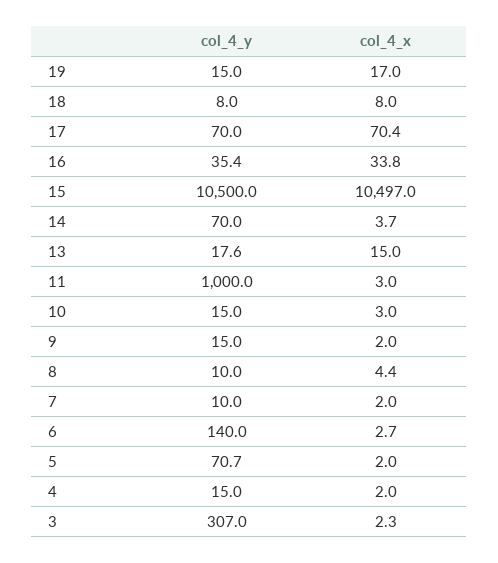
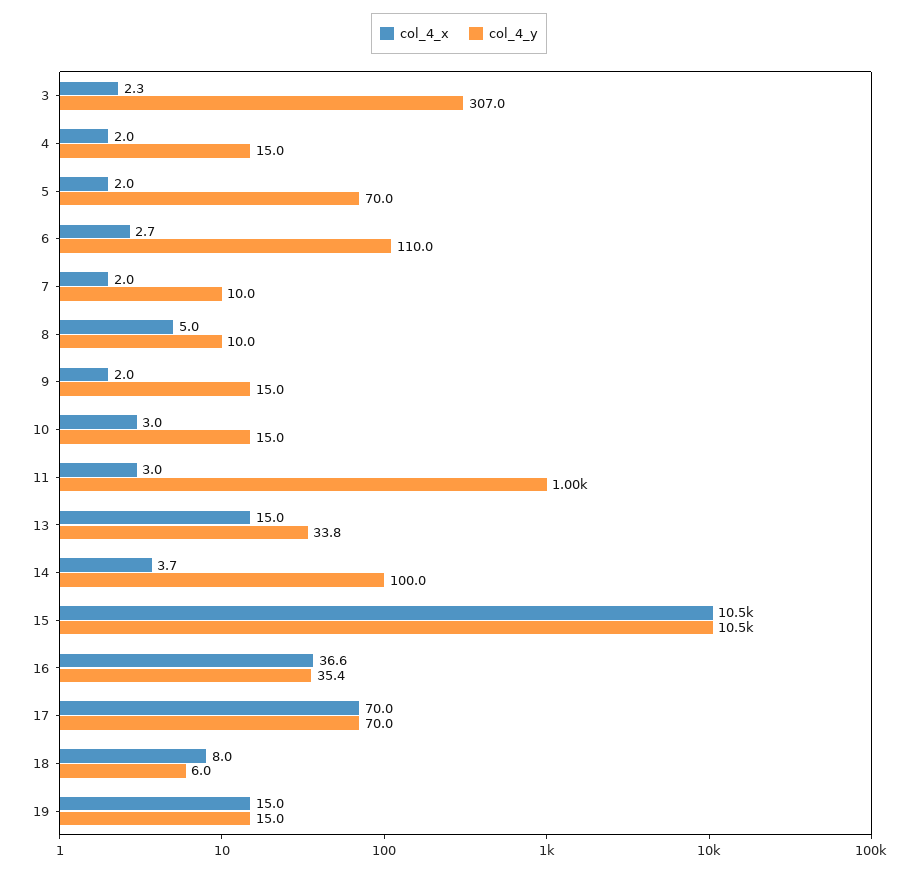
  {
    "col_4_y": {
      "19": 15,
-     "18": 8,
+     "18": 6,
      "17": 70,
      "16": 35.4,
      "15": 10500,
-     "14": 70,
+     "14": 100,
-     "13": 17.6,
+     "13": 33.8,
      "11": 1000,
      "10": 15,
      "9": 15,
      "8": 10,
      "7": 10,
-     "6": 140,
+     "6": 110,
-     "5": 70.7,
+     "5": 70,
      "4": 15,
      "3": 307
    },
    "col_4_x": {
-     "19": 17,
+     "19": 15,
      "18": 8,
-     "17": 70.4,
+     "17": 70,
-     "16": 33.8,
+     "16": 36.6,
      "15": 10497,
      "14": 3.7,
      "13": 15,
      "11": 3,
      "10": 3,
      "9": 2,
-     "8": 4.4,
+     "8": 5,
      "7": 2,
      "6": 2.7,
      "5": 2,
      "4": 2,
      "3": 2.3
    }
  }

